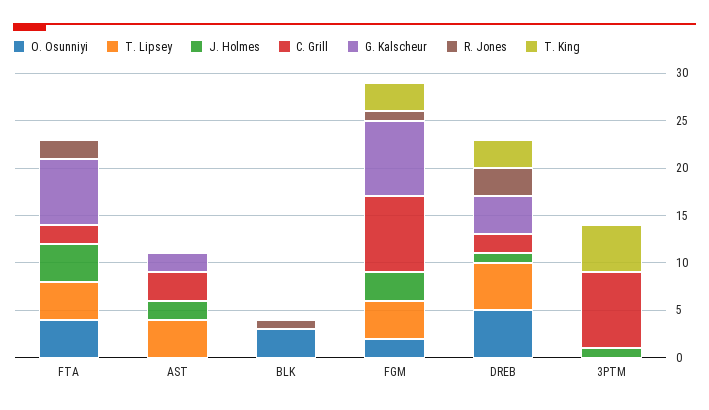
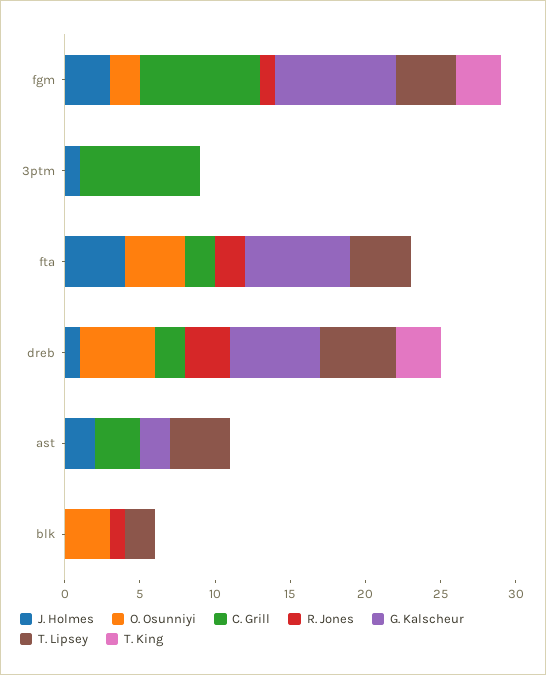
  {
    "O. Osunniyi": {
      "FTA": 4,
      "AST": 0,
      "BLK": 3,
      "FGM": 2,
      "DREB": 5,
      "3PTM": 0
    },
    "T. Lipsey": {
      "FTA": 4,
      "AST": 4,
-     "BLK": 0,
+     "BLK": 2,
      "FGM": 4,
      "DREB": 5,
      "3PTM": 0
    },
    "J. Holmes": {
      "FTA": 4,
      "AST": 2,
      "BLK": 0,
      "FGM": 3,
      "DREB": 1,
      "3PTM": 1
    },
    "C. Grill": {
      "FTA": 2,
      "AST": 3,
      "BLK": 0,
      "FGM": 8,
      "DREB": 2,
      "3PTM": 8
    },
    "G. Kalscheur": {
      "FTA": 7,
      "AST": 2,
      "BLK": 0,
      "FGM": 8,
-     "DREB": 4,
+     "DREB": 6,
      "3PTM": 0
    },
    "R. Jones": {
      "FTA": 2,
      "AST": 0,
      "BLK": 1,
      "FGM": 1,
      "DREB": 3,
      "3PTM": 0
    },
    "T. King": {
      "FTA": 0,
      "AST": 0,
      "BLK": 0,
      "FGM": 3,
      "DREB": 3,
-     "3PTM": 5
+     "3PTM": 0
    }
  }

